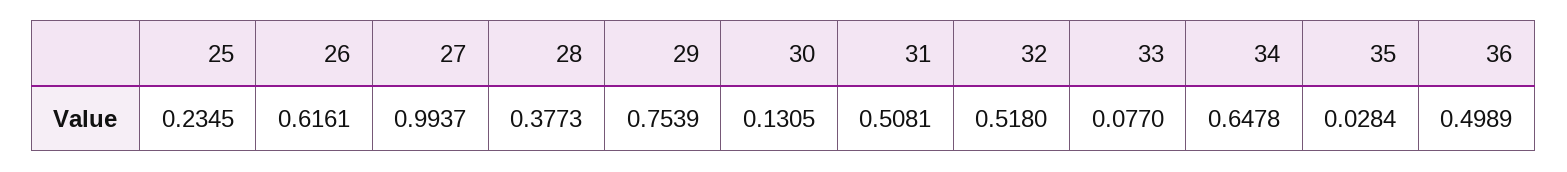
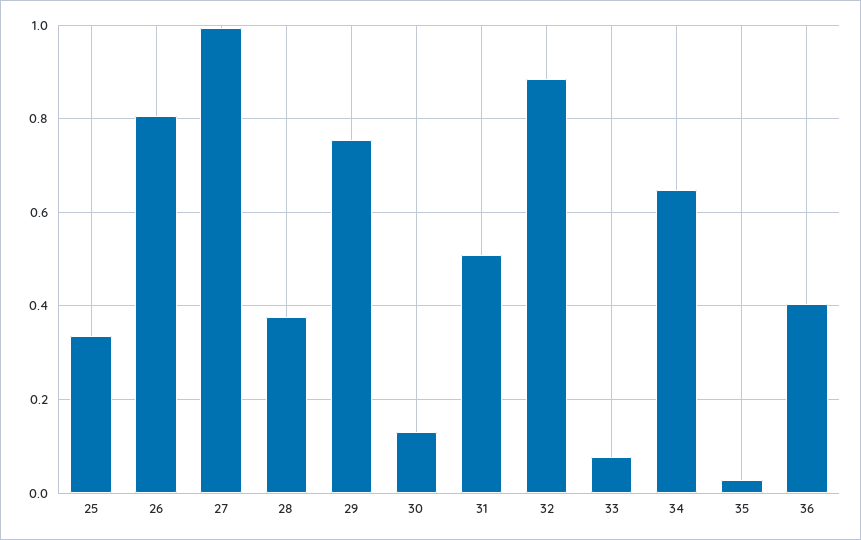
  {
-   "25": 0.2345,
+   "25": 0.34,
-   "26": 0.6161,
+   "26": 0.8,
    "27": 0.9937,
    "28": 0.3773,
    "29": 0.7539,
    "30": 0.1305,
    "31": 0.5081,
-   "32": 0.518,
+   "32": 0.88,
    "33": 0.077,
    "34": 0.6478,
    "35": 0.0284,
-   "36": 0.4989
+   "36": 0.4
  }

